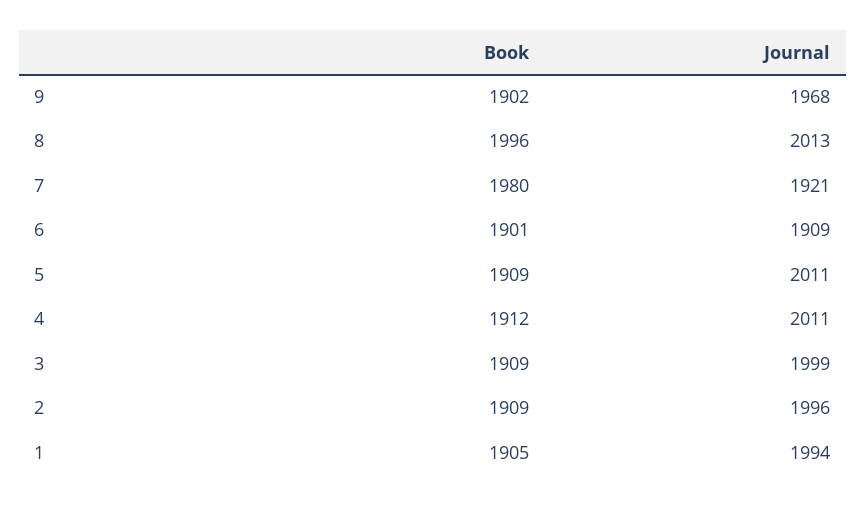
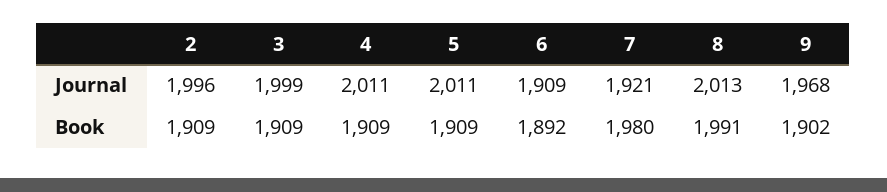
  {
    "Book": {
      "9": 1902,
-     "8": 1996,
+     "8": 1991,
      "7": 1980,
-     "6": 1901,
+     "6": 1892,
      "5": 1909,
-     "4": 1912,
+     "4": 1909,
      "3": 1909,
-     "2": 1909,
+     "2": 1909
-     "1": 1905
    },
    "Journal": {
      "9": 1968,
      "8": 2013,
      "7": 1921,
      "6": 1909,
      "5": 2011,
      "4": 2011,
      "3": 1999,
-     "2": 1996,
+     "2": 1996
-     "1": 1994
    }
  }

